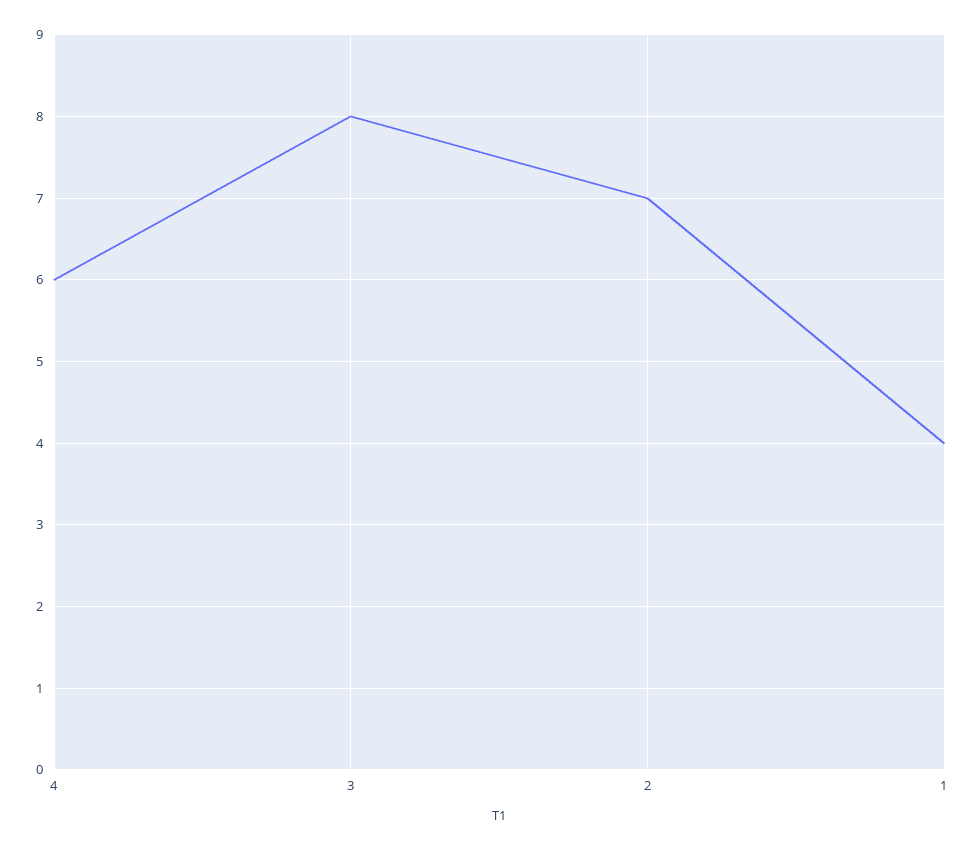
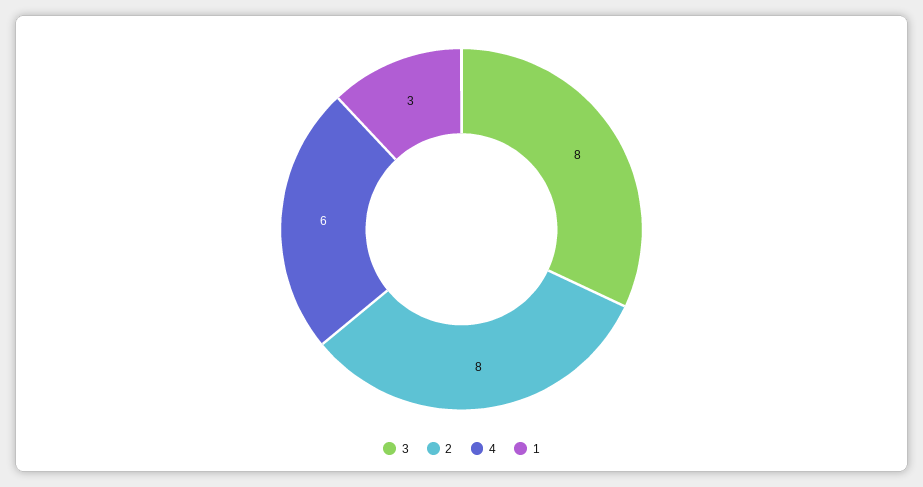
  {
    "4": 6,
    "3": 8,
-   "2": 7,
+   "2": 8,
-   "1": 4
+   "1": 3
  }

